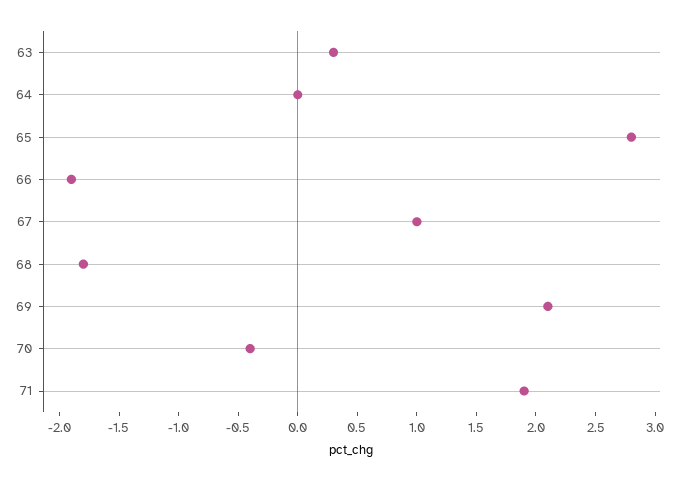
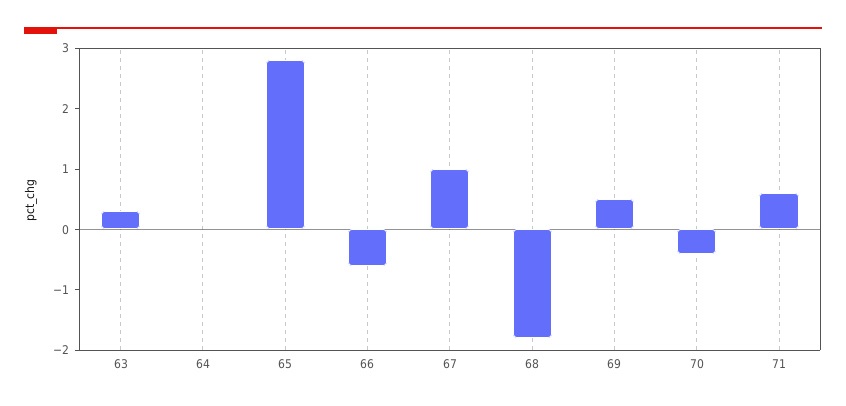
  {
    "63": 0.3,
    "64": 0,
    "65": 2.8,
-   "66": -1.9,
+   "66": -0.5,
    "67": 1,
    "68": -1.8,
-   "69": 2.1,
+   "69": 0.5,
    "70": -0.4,
-   "71": 1.9
+   "71": 0.5
  }

